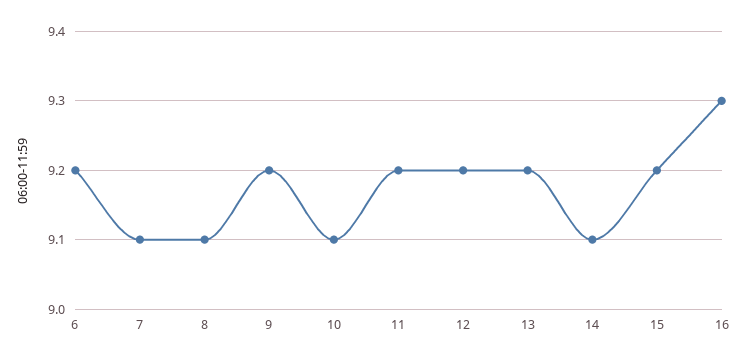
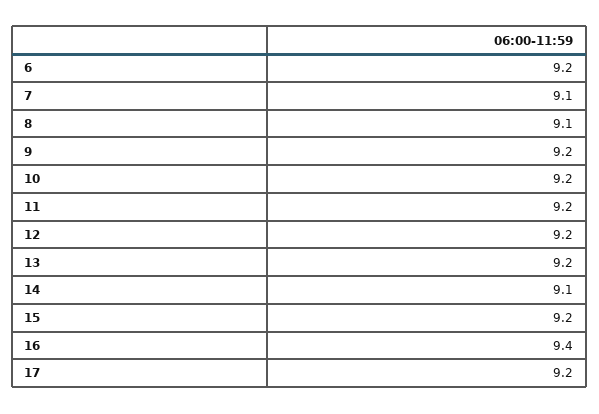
  {
    "6": 9.2,
    "7": 9.1,
    "8": 9.1,
    "9": 9.2,
-   "10": 9.1,
+   "10": 9.2,
    "11": 9.2,
    "12": 9.2,
    "13": 9.2,
    "14": 9.1,
    "15": 9.2,
-   "16": 9.3
+   "16": 9.4,
+   "17": 9.2
  }

